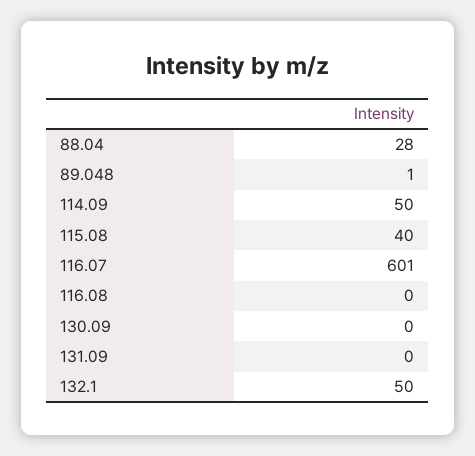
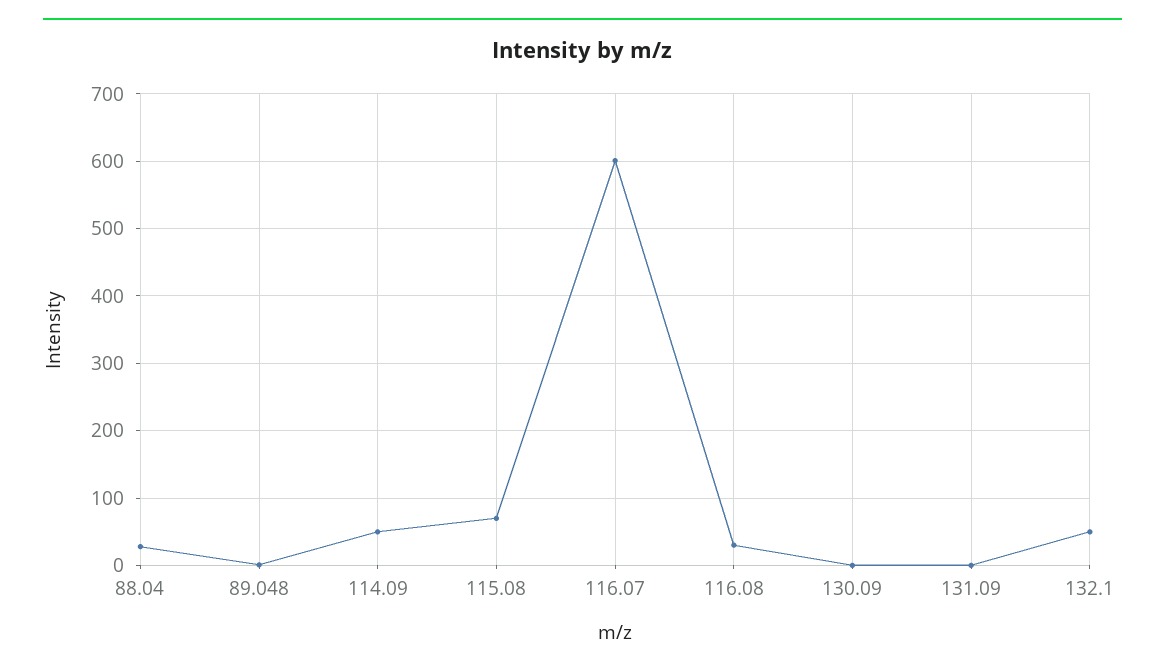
  {
    "88.04": 28,
    "89.048": 1,
    "114.09": 50,
-   "115.08": 40,
+   "115.08": 70,
    "116.07": 601,
-   "116.08": 0,
+   "116.08": 30,
    "130.09": 0,
    "131.09": 0,
    "132.1": 50
  }

